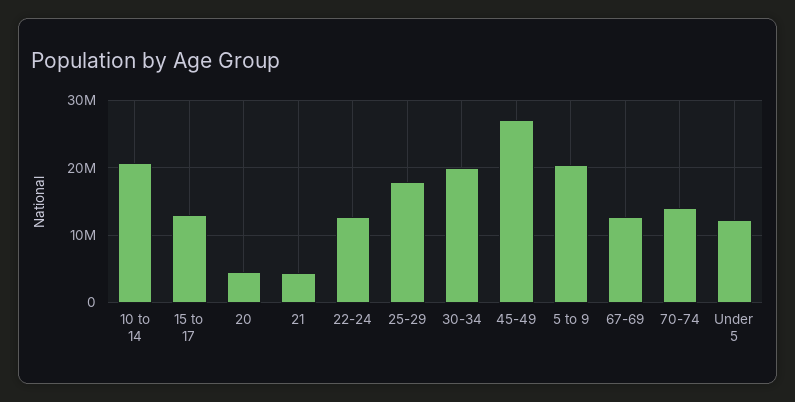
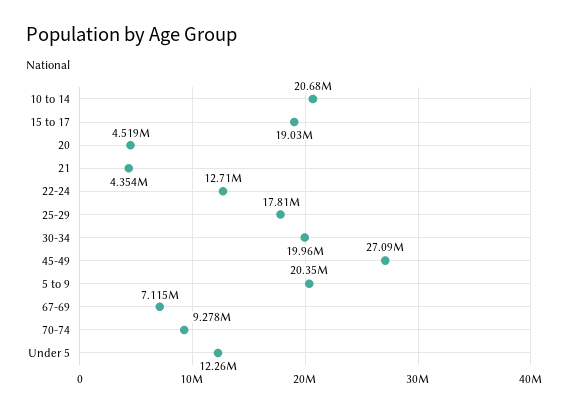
  {
    "10 to 14": 20680000,
-   "15 to 17": 13000000,
+   "15 to 17": 19030000,
    "20": 4519000,
    "21": 4354000,
    "22-24": 12710000,
    "25-29": 17810000,
    "30-34": 19960000,
    "45-49": 27090000,
    "5 to 9": 20350000,
-   "67-69": 13000000,
+   "67-69": 7115000,
-   "70-74": 14000000,
+   "70-74": 9278000,
    "Under 5": 12260000
  }

